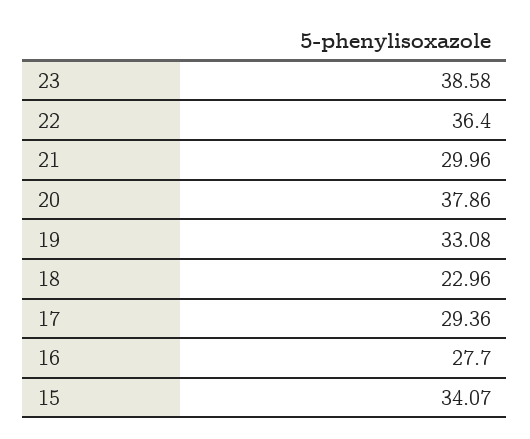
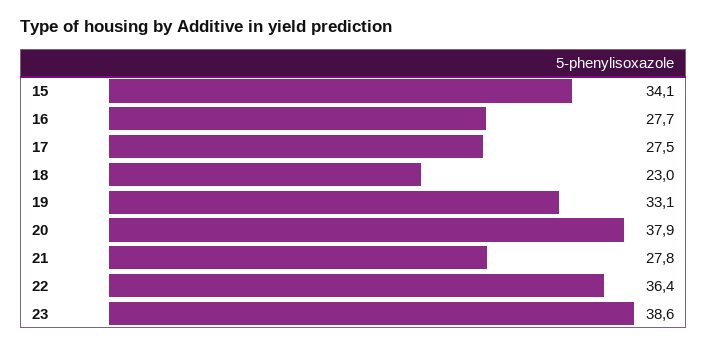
  {
    "23": 38.58,
    "22": 36.4,
-   "21": 29.96,
+   "21": 27.8,
    "20": 37.86,
    "19": 33.08,
    "18": 22.96,
-   "17": 29.36,
+   "17": 27.5,
    "16": 27.7,
    "15": 34.07
  }

